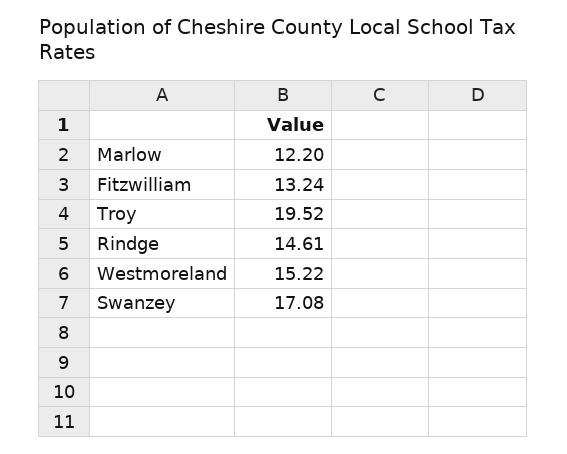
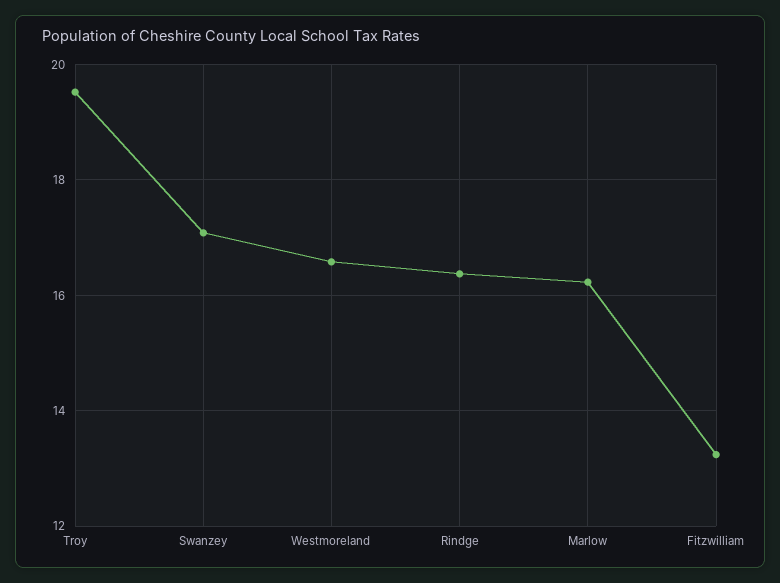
  {
-   "Marlow": 12.2,
+   "Marlow": 16.2,
    "Fitzwilliam": 13.24,
    "Troy": 19.52,
-   "Rindge": 14.61,
+   "Rindge": 16.4,
-   "Westmoreland": 15.22,
+   "Westmoreland": 16.6,
    "Swanzey": 17.08
  }

